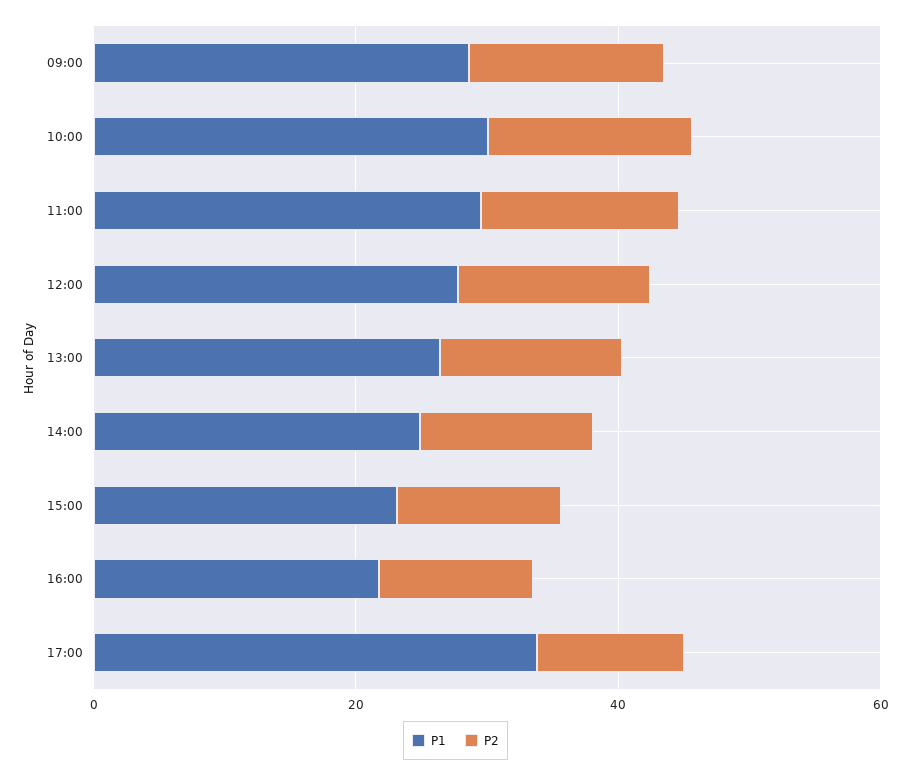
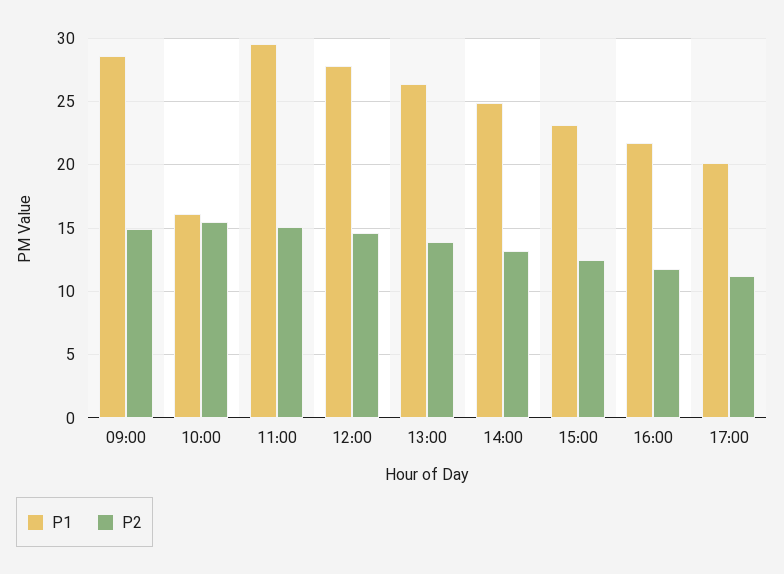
  {
    "P1": {
      "09:00": 28.5,
-     "10:00": 30,
+     "10:00": 16,
      "11:00": 29.5,
      "12:00": 28,
      "13:00": 26.5,
      "14:00": 25,
      "15:00": 23,
      "16:00": 21.5,
-     "17:00": 35
+     "17:00": 20
    },
    "P2": {
      "09:00": 15,
      "10:00": 15.5,
      "11:00": 15,
      "12:00": 14.5,
      "13:00": 14,
      "14:00": 13,
      "15:00": 12.5,
      "16:00": 12,
      "17:00": 11
    }
  }

